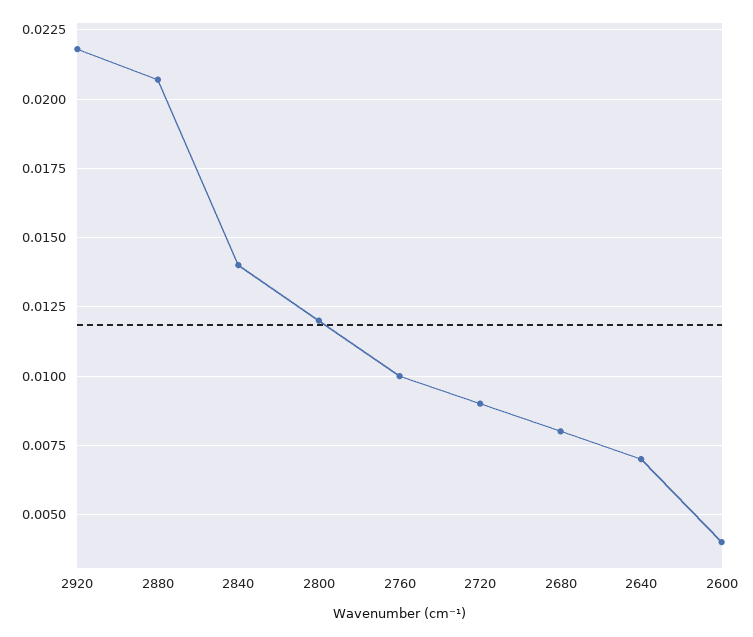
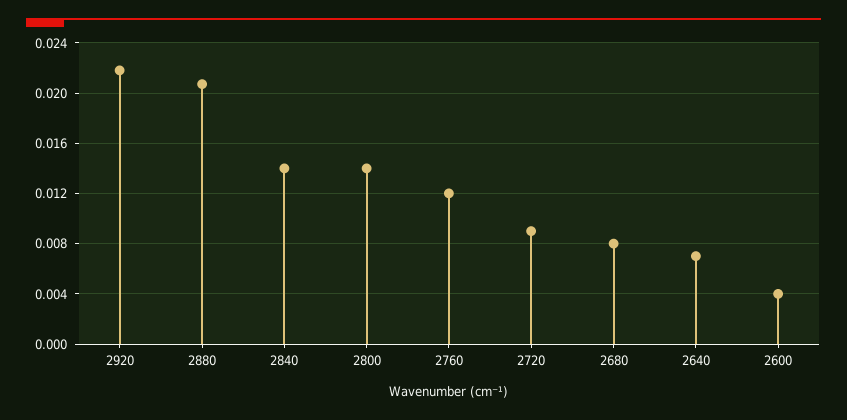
  {
    "2920": 0.022,
    "2880": 0.0205,
    "2840": 0.014,
-   "2800": 0.012,
+   "2800": 0.014,
-   "2760": 0.01,
+   "2760": 0.012,
    "2720": 0.009,
    "2680": 0.008,
    "2640": 0.007,
    "2600": 0.004
  }

